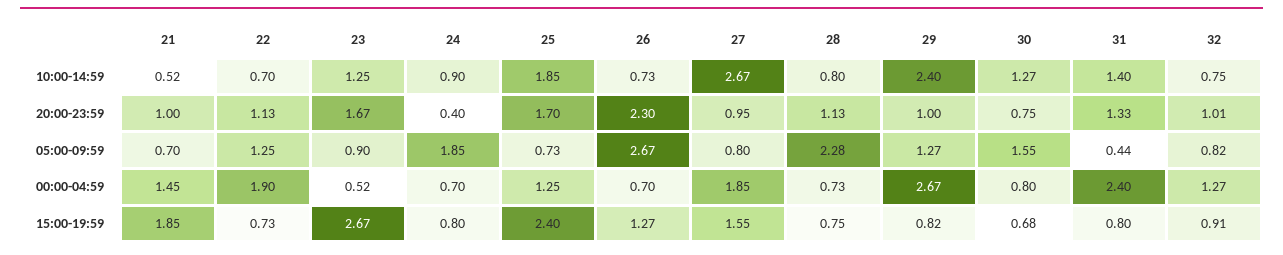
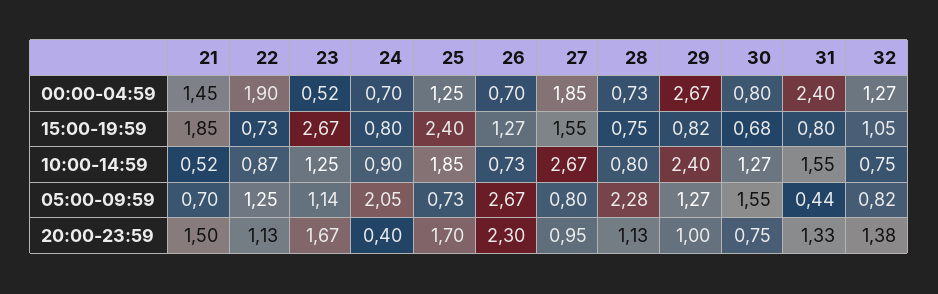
  {
    "21": {
      "10:00-14:59": 0.52,
-     "20:00-23:59": 1,
+     "20:00-23:59": 1.5,
      "05:00-09:59": 0.7,
      "00:00-04:59": 1.45,
      "15:00-19:59": 1.85
    },
    "22": {
-     "10:00-14:59": 0.7,
+     "10:00-14:59": 0.87,
      "20:00-23:59": 1.13,
      "05:00-09:59": 1.25,
      "00:00-04:59": 1.9,
      "15:00-19:59": 0.73
    },
    "23": {
      "10:00-14:59": 1.25,
      "20:00-23:59": 1.67,
-     "05:00-09:59": 0.9,
+     "05:00-09:59": 1.14,
      "00:00-04:59": 0.52,
      "15:00-19:59": 2.67
    },
    "24": {
      "10:00-14:59": 0.9,
      "20:00-23:59": 0.4,
-     "05:00-09:59": 1.85,
+     "05:00-09:59": 2.05,
      "00:00-04:59": 0.7,
      "15:00-19:59": 0.8
    },
    "25": {
      "10:00-14:59": 1.85,
      "20:00-23:59": 1.7,
      "05:00-09:59": 0.73,
      "00:00-04:59": 1.25,
      "15:00-19:59": 2.4
    },
    "26": {
      "10:00-14:59": 0.73,
      "20:00-23:59": 2.3,
      "05:00-09:59": 2.67,
      "00:00-04:59": 0.7,
      "15:00-19:59": 1.27
    },
    "27": {
      "10:00-14:59": 2.67,
      "20:00-23:59": 0.95,
      "05:00-09:59": 0.8,
      "00:00-04:59": 1.85,
      "15:00-19:59": 1.55
    },
    "28": {
      "10:00-14:59": 0.8,
      "20:00-23:59": 1.13,
      "05:00-09:59": 2.28,
      "00:00-04:59": 0.73,
      "15:00-19:59": 0.75
    },
    "29": {
      "10:00-14:59": 2.4,
      "20:00-23:59": 1,
      "05:00-09:59": 1.27,
      "00:00-04:59": 2.67,
      "15:00-19:59": 0.82
    },
    "30": {
      "10:00-14:59": 1.27,
      "20:00-23:59": 0.75,
      "05:00-09:59": 1.55,
      "00:00-04:59": 0.8,
      "15:00-19:59": 0.68
    },
    "31": {
-     "10:00-14:59": 1.4,
+     "10:00-14:59": 1.55,
      "20:00-23:59": 1.33,
      "05:00-09:59": 0.44,
      "00:00-04:59": 2.4,
      "15:00-19:59": 0.8
    },
    "32": {
      "10:00-14:59": 0.75,
-     "20:00-23:59": 1.01,
+     "20:00-23:59": 1.38,
      "05:00-09:59": 0.82,
      "00:00-04:59": 1.27,
-     "15:00-19:59": 0.91
+     "15:00-19:59": 1.05
    }
  }

